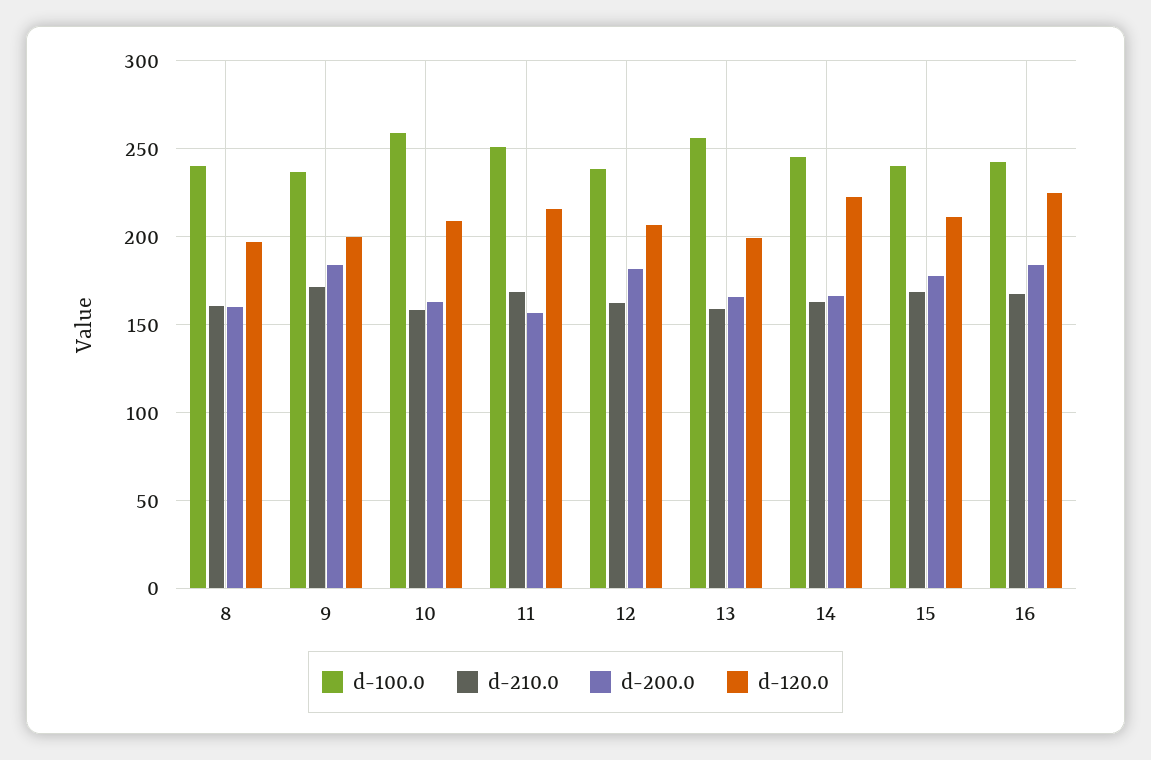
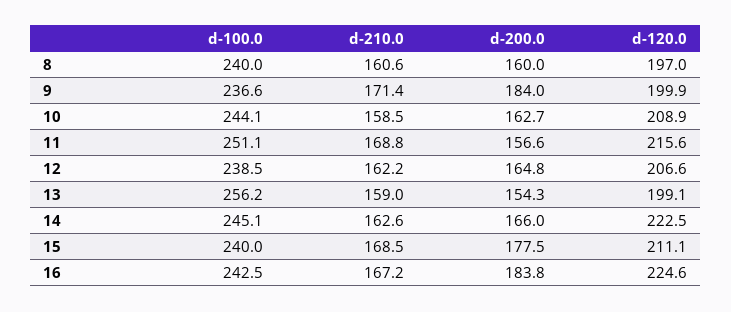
  {
    "d-100.0": {
      "8": 240,
      "9": 236.6,
-     "10": 260,
+     "10": 244.1,
      "11": 251.1,
      "12": 238.5,
      "13": 256.2,
      "14": 245.1,
      "15": 240,
      "16": 242.5
    },
    "d-210.0": {
      "8": 160.6,
      "9": 171.4,
      "10": 158.5,
      "11": 168.8,
      "12": 162.2,
      "13": 159,
      "14": 162.6,
      "15": 168.5,
      "16": 167.2
    },
    "d-200.0": {
      "8": 160,
      "9": 184,
      "10": 162.7,
      "11": 156.6,
-     "12": 180,
+     "12": 164.8,
-     "13": 165,
+     "13": 154.3,
      "14": 166,
      "15": 177.5,
      "16": 183.8
    },
    "d-120.0": {
      "8": 197,
      "9": 199.9,
      "10": 208.9,
      "11": 215.6,
      "12": 206.6,
      "13": 199.1,
      "14": 222.5,
      "15": 211.1,
      "16": 224.6
    }
  }

